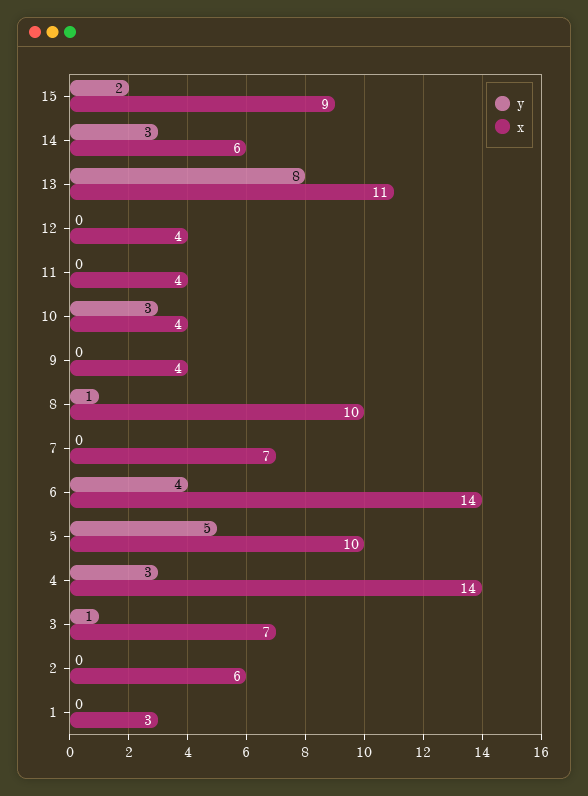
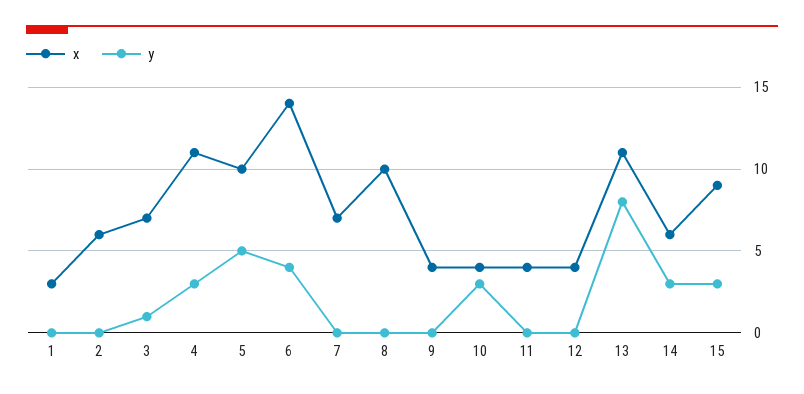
  {
    "y": {
-     "15": 2,
+     "15": 3,
      "14": 3,
      "13": 8,
      "12": 0,
      "11": 0,
      "10": 3,
      "9": 0,
-     "8": 1,
+     "8": 0,
      "7": 0,
      "6": 4,
      "5": 5,
      "4": 3,
      "3": 1,
      "2": 0,
      "1": 0
    },
    "x": {
      "15": 9,
      "14": 6,
      "13": 11,
      "12": 4,
      "11": 4,
      "10": 4,
      "9": 4,
      "8": 10,
      "7": 7,
      "6": 14,
      "5": 10,
-     "4": 14,
+     "4": 11,
      "3": 7,
      "2": 6,
      "1": 3
    }
  }

